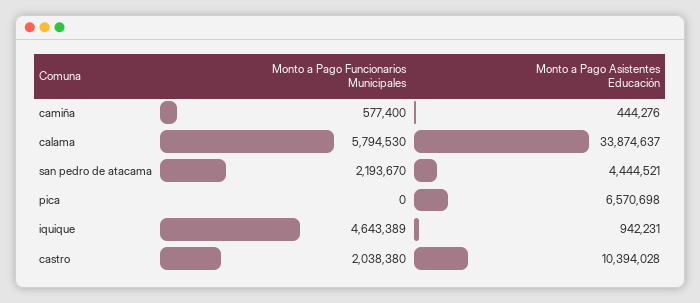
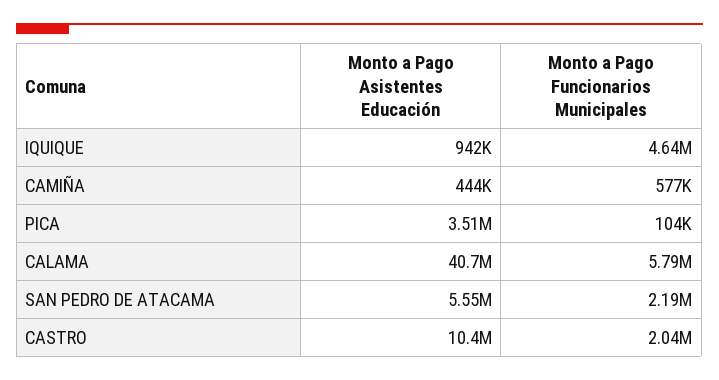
  {
    "Monto a Pago Funcionarios Municipales": {
      "camiña": 577400,
      "calama": 5794530,
      "san pedro de atacama": 2193670,
-     "pica": 0,
+     "pica": 104000,
      "iquique": 4643389,
      "castro": 2038380
    },
    "Monto a Pago Asistentes Educación": {
      "camiña": 444276,
-     "calama": 33874637,
+     "calama": 40700000,
-     "san pedro de atacama": 4444521,
+     "san pedro de atacama": 5550000,
-     "pica": 6570698,
+     "pica": 3510000,
      "iquique": 942231,
      "castro": 10394028
    }
  }

